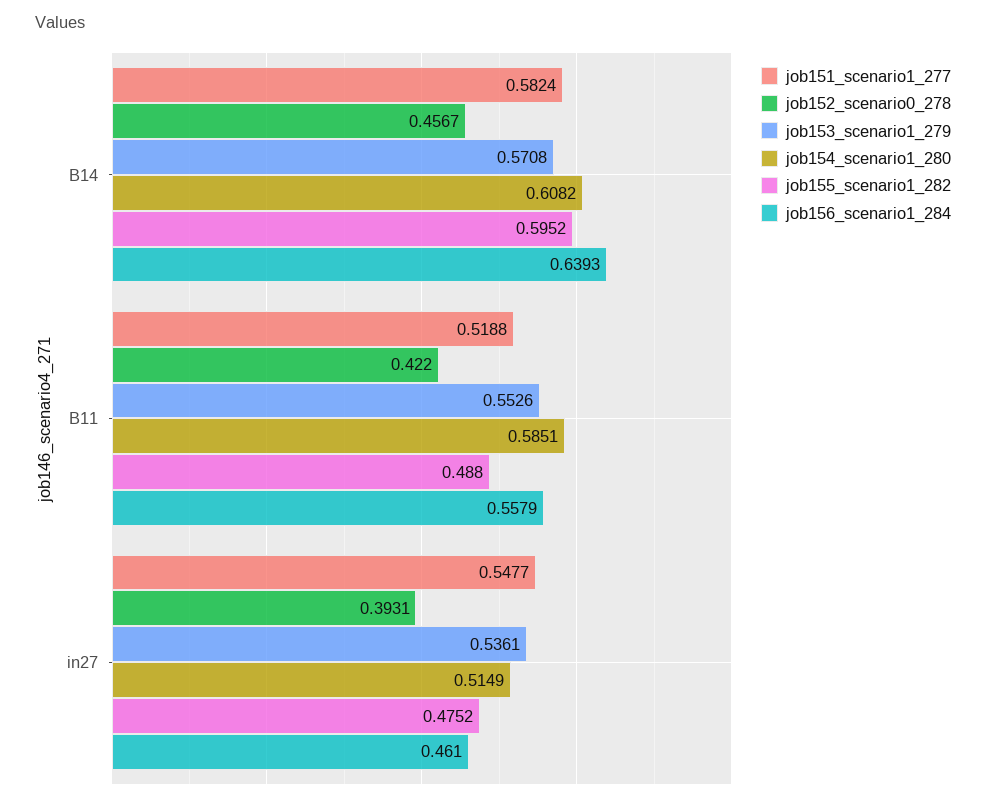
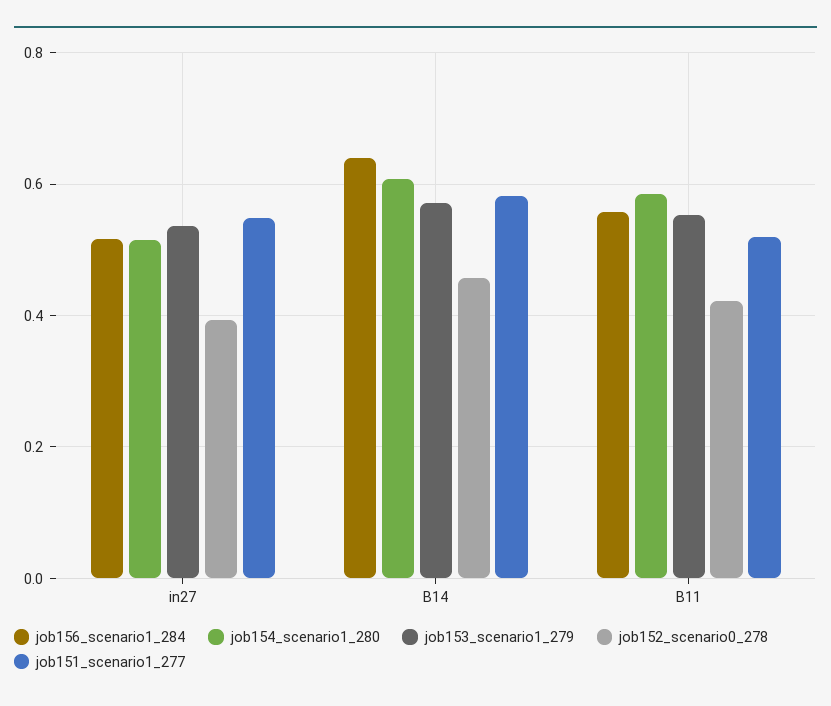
  {
    "job151_scenario1_277": {
      "B14": 0.5824,
      "B11": 0.5188,
      "in27": 0.5477
    },
    "job152_scenario0_278": {
      "B14": 0.4567,
      "B11": 0.422,
      "in27": 0.3931
    },
    "job153_scenario1_279": {
      "B14": 0.5708,
      "B11": 0.5526,
      "in27": 0.5361
    },
    "job154_scenario1_280": {
      "B14": 0.6082,
      "B11": 0.5851,
      "in27": 0.5149
    },
-   "job155_scenario1_282": {
-     "B14": 0.5952,
-     "B11": 0.488,
-     "in27": 0.4752
-   },
    "job156_scenario1_284": {
      "B14": 0.6393,
      "B11": 0.5579,
-     "in27": 0.461
+     "in27": 0.52
    }
  }

